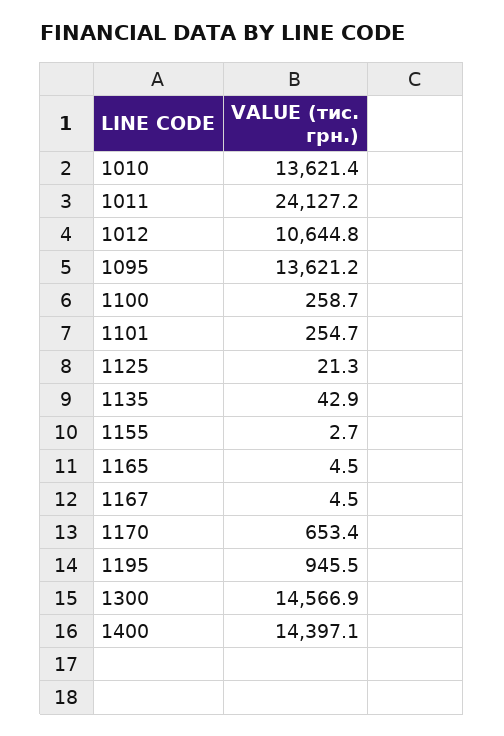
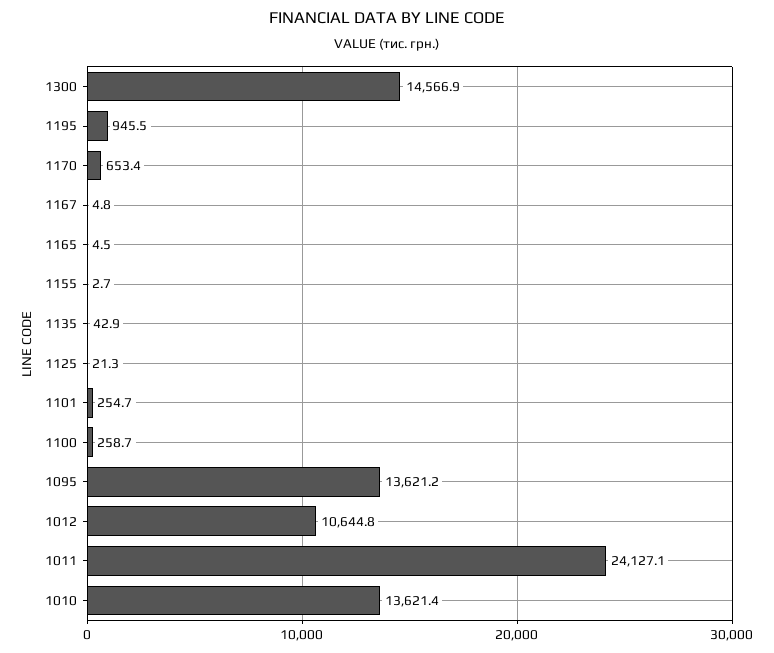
  {
    "1010": 13621.4,
-   "1011": 24127.2,
+   "1011": 24127.1,
    "1012": 10644.8,
    "1095": 13621.2,
    "1100": 258.7,
    "1101": 254.7,
    "1125": 21.3,
    "1135": 42.9,
    "1155": 2.7,
    "1165": 4.5,
-   "1167": 4.5,
+   "1167": 4.8,
    "1170": 653.4,
    "1195": 945.5,
-   "1300": 14566.9,
+   "1300": 14566.9
-   "1400": 14397.1
  }

